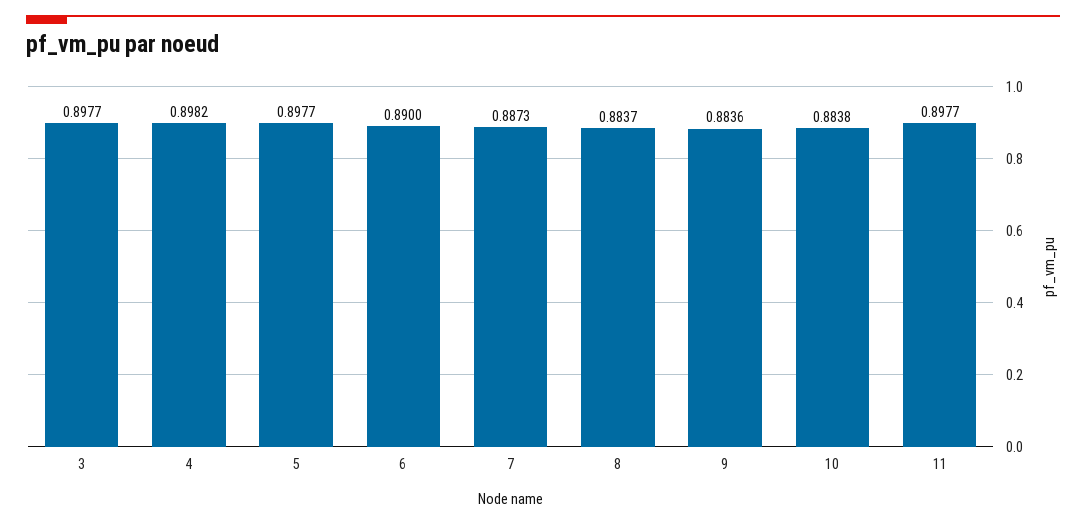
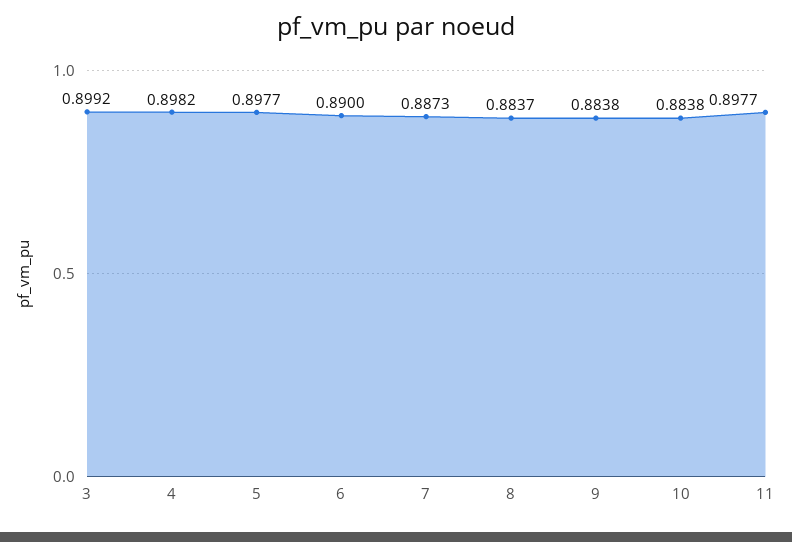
  {
-   "3": 0.8977,
+   "3": 0.8992,
    "4": 0.8982,
    "5": 0.8977,
    "6": 0.89,
    "7": 0.8873,
    "8": 0.8837,
-   "9": 0.8836,
+   "9": 0.8838,
    "10": 0.8838,
    "11": 0.8977
  }

